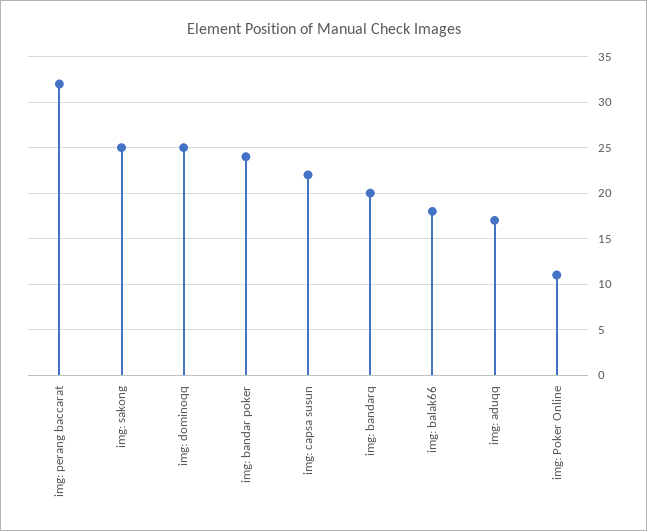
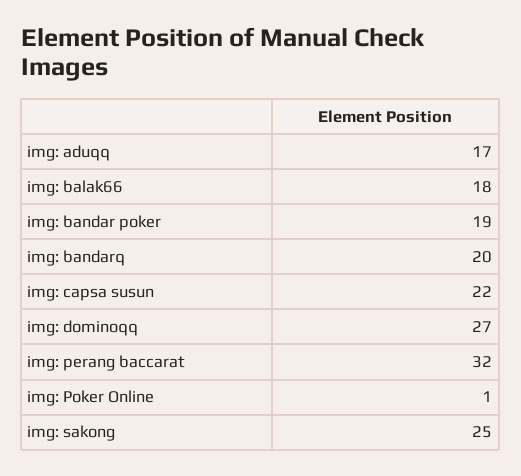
  {
    "img: perang baccarat": 32,
    "img: sakong": 25,
-   "img: dominoqq": 25,
+   "img: dominoqq": 27,
-   "img: bandar poker": 24,
+   "img: bandar poker": 19,
    "img: capsa susun": 22,
    "img: bandarq": 20,
    "img: balak66": 18,
    "img: aduqq": 17,
-   "img: Poker Online": 11
+   "img: Poker Online": 1
  }

